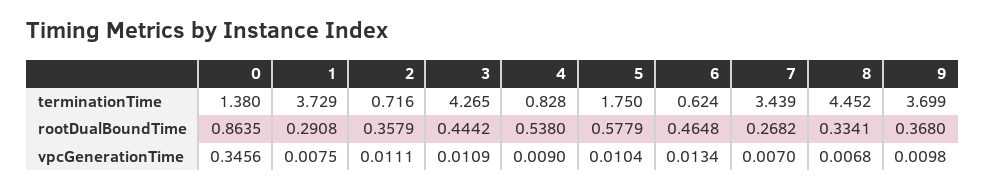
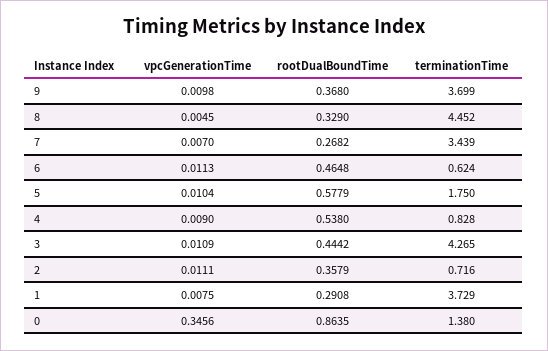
  {
    "0": {
      "terminationTime": 1.38,
      "rootDualBoundTime": 0.8635,
      "vpcGenerationTime": 0.3456
    },
    "1": {
      "terminationTime": 3.729,
      "rootDualBoundTime": 0.2908,
      "vpcGenerationTime": 0.0075
    },
    "2": {
      "terminationTime": 0.716,
      "rootDualBoundTime": 0.3579,
      "vpcGenerationTime": 0.0111
    },
    "3": {
      "terminationTime": 4.265,
      "rootDualBoundTime": 0.4442,
      "vpcGenerationTime": 0.0109
    },
    "4": {
      "terminationTime": 0.828,
      "rootDualBoundTime": 0.538,
      "vpcGenerationTime": 0.009
    },
    "5": {
      "terminationTime": 1.75,
      "rootDualBoundTime": 0.5779,
      "vpcGenerationTime": 0.0104
    },
    "6": {
      "terminationTime": 0.624,
      "rootDualBoundTime": 0.4648,
-     "vpcGenerationTime": 0.0134
+     "vpcGenerationTime": 0.0113
    },
    "7": {
      "terminationTime": 3.439,
      "rootDualBoundTime": 0.2682,
      "vpcGenerationTime": 0.007
    },
    "8": {
      "terminationTime": 4.452,
-     "rootDualBoundTime": 0.3341,
+     "rootDualBoundTime": 0.329,
-     "vpcGenerationTime": 0.0068
+     "vpcGenerationTime": 0.0045
    },
    "9": {
      "terminationTime": 3.699,
      "rootDualBoundTime": 0.368,
      "vpcGenerationTime": 0.0098
    }
  }

